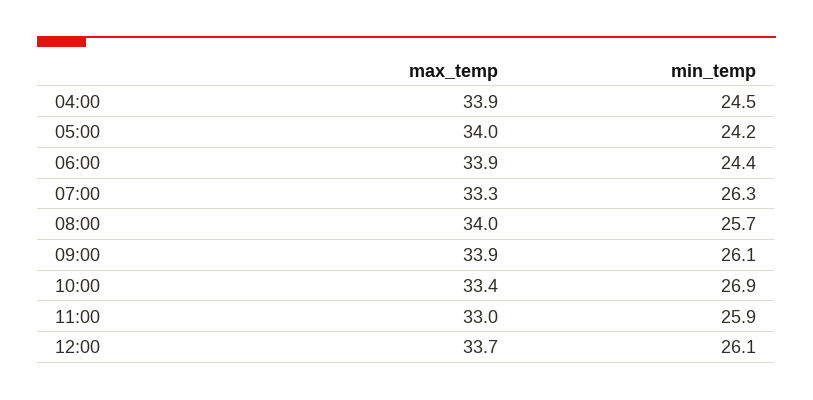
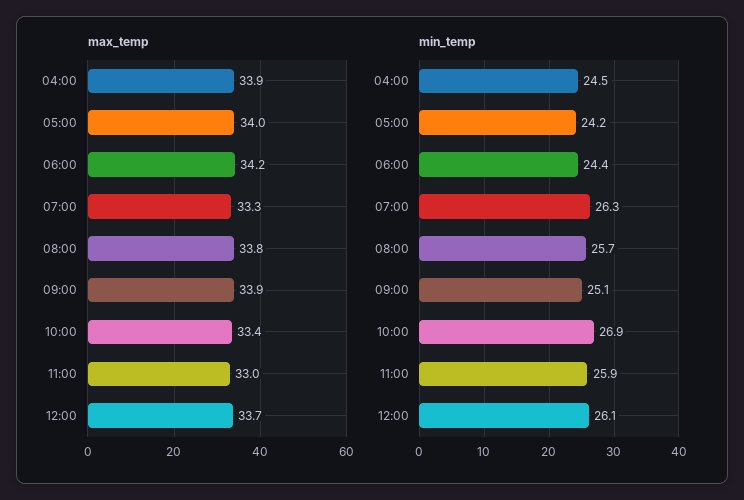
  {
    "max_temp": {
      "04:00": 33.9,
      "05:00": 34,
-     "06:00": 33.9,
+     "06:00": 34.2,
      "07:00": 33.3,
-     "08:00": 34,
+     "08:00": 33.8,
      "09:00": 33.9,
      "10:00": 33.4,
      "11:00": 33,
      "12:00": 33.7
    },
    "min_temp": {
      "04:00": 24.5,
      "05:00": 24.2,
      "06:00": 24.4,
      "07:00": 26.3,
      "08:00": 25.7,
-     "09:00": 26.1,
+     "09:00": 25.1,
      "10:00": 26.9,
      "11:00": 25.9,
      "12:00": 26.1
    }
  }

